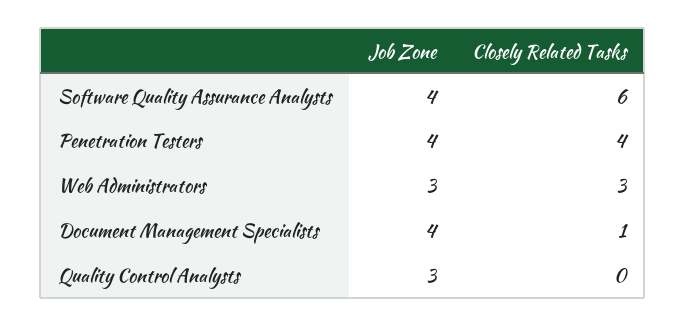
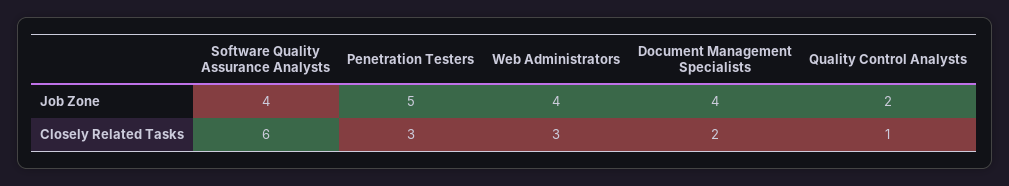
  {
    "Job Zone": {
      "Software Quality Assurance Analysts": 4,
-     "Penetration Testers": 4,
+     "Penetration Testers": 5,
-     "Web Administrators": 3,
+     "Web Administrators": 4,
      "Document Management Specialists": 4,
-     "Quality Control Analysts": 3
+     "Quality Control Analysts": 2
    },
    "Closely Related Tasks": {
      "Software Quality Assurance Analysts": 6,
-     "Penetration Testers": 4,
+     "Penetration Testers": 3,
      "Web Administrators": 3,
-     "Document Management Specialists": 1,
+     "Document Management Specialists": 2,
-     "Quality Control Analysts": 0
+     "Quality Control Analysts": 1
    }
  }

